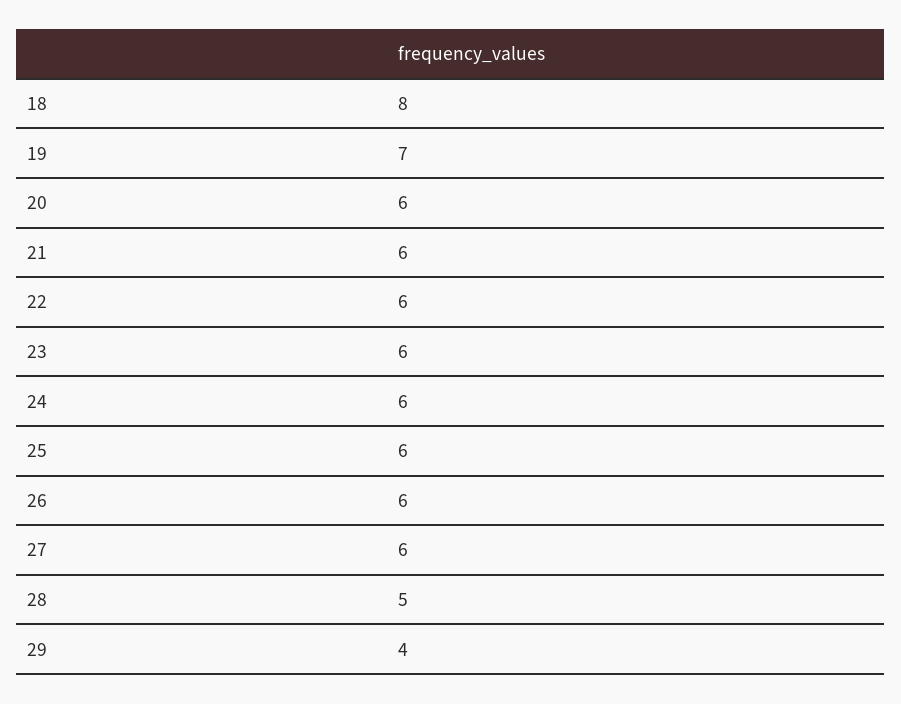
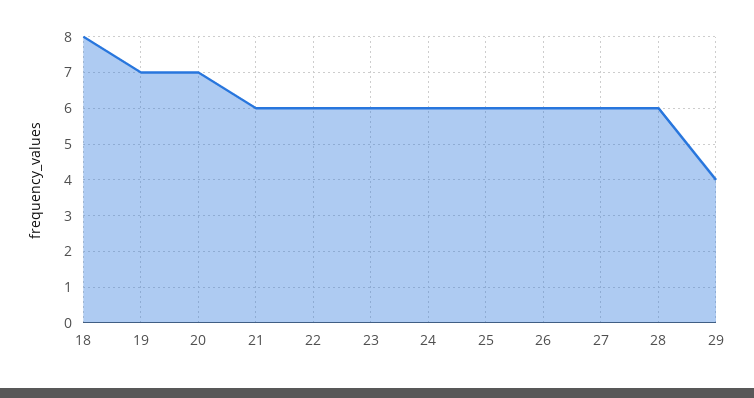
  {
    "18": 8,
    "19": 7,
-   "20": 6,
+   "20": 7,
    "21": 6,
    "22": 6,
    "23": 6,
    "24": 6,
    "25": 6,
    "26": 6,
    "27": 6,
-   "28": 5,
+   "28": 6,
    "29": 4
  }

